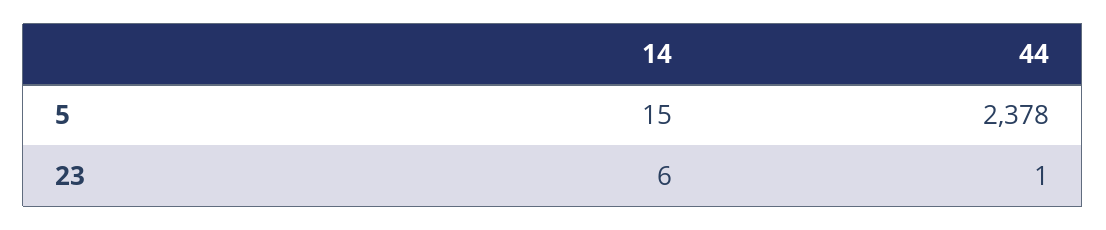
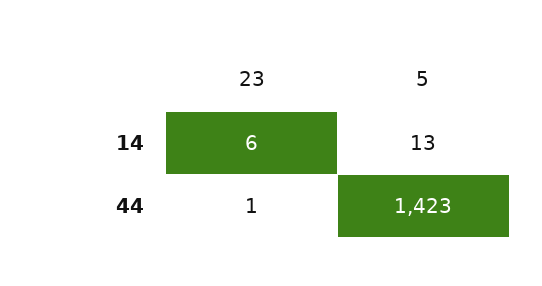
  {
    "14": {
-     "5": 15,
+     "5": 13,
      "23": 6
    },
    "44": {
-     "5": 2378,
+     "5": 1423,
      "23": 1
    }
  }

